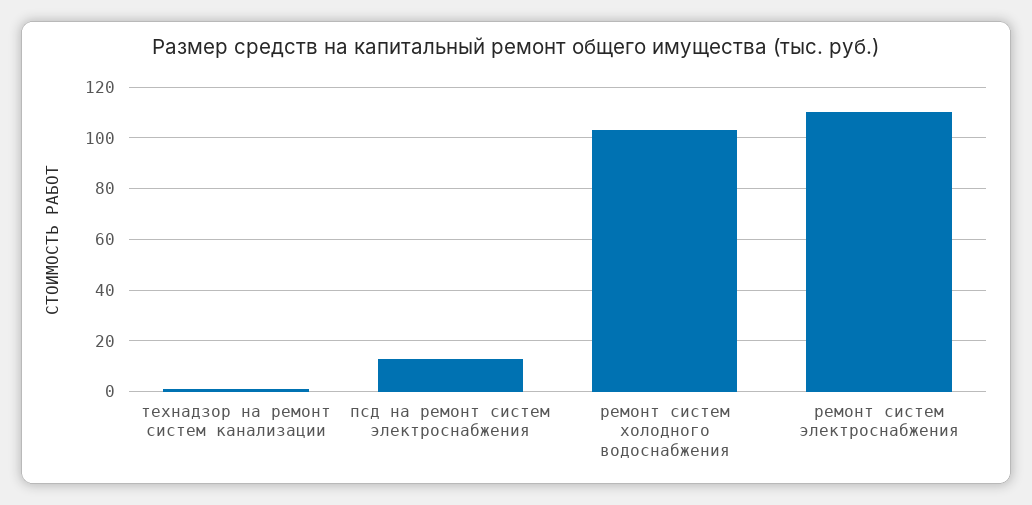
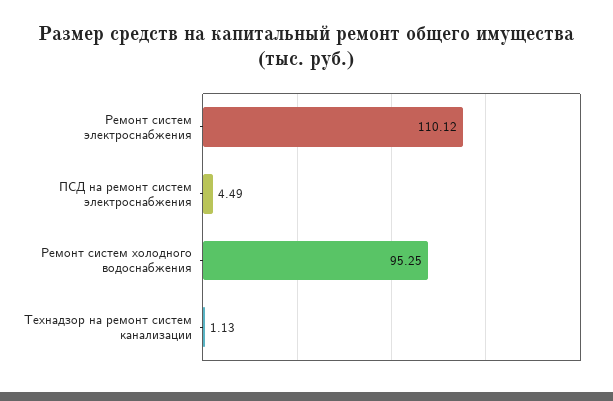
  {
    "технадзор на ремонт систем канализации": 1.13,
-   "псд на ремонт систем электроснабжения": 12.5,
+   "псд на ремонт систем электроснабжения": 4.49,
-   "ремонт систем холодного водоснабжения": 102.5,
+   "ремонт систем холодного водоснабжения": 95.25,
    "ремонт систем электроснабжения": 110.12
  }

